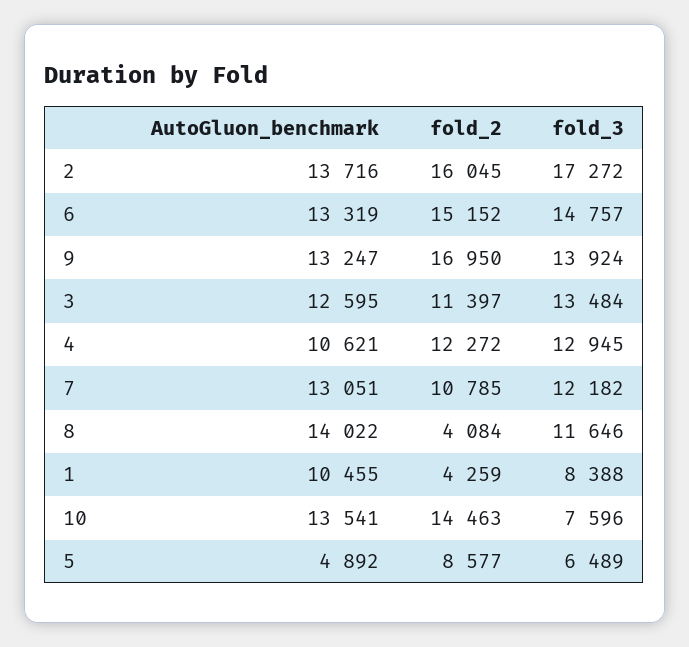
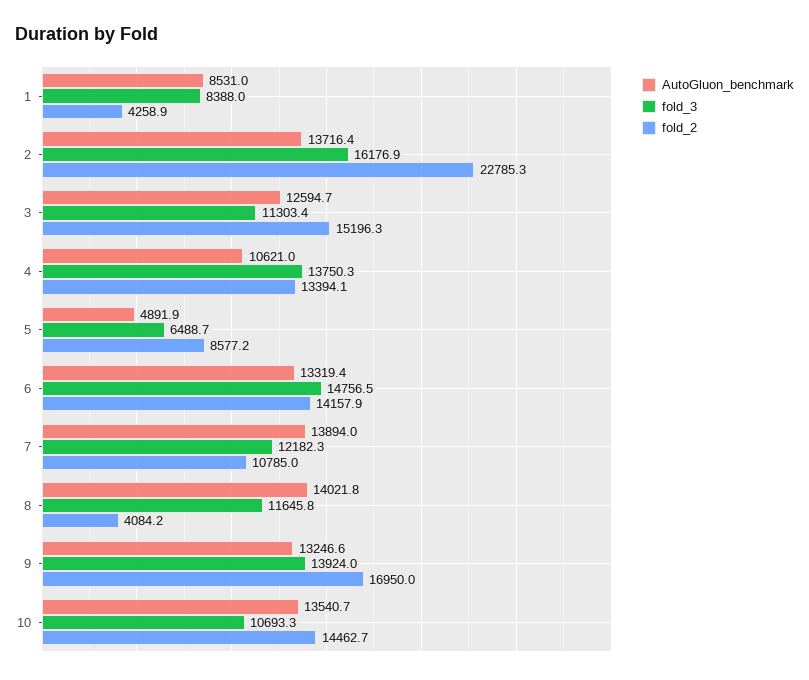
  {
    "AutoGluon_benchmark": {
      "2": 13716.4,
      "6": 13319.4,
      "9": 13246.6,
      "3": 12594.7,
      "4": 10621,
-     "7": 13051,
+     "7": 13894,
      "8": 14021.8,
-     "1": 10455,
+     "1": 8531,
      "10": 13540.7,
      "5": 4891.9
    },
    "fold_2": {
-     "2": 16045,
+     "2": 22785.3,
-     "6": 15152,
+     "6": 14157.9,
      "9": 16950,
-     "3": 11397,
+     "3": 15196.3,
-     "4": 12272,
+     "4": 13394.1,
      "7": 10785,
      "8": 4084.2,
      "1": 4258.9,
      "10": 14462.7,
      "5": 8577.2
    },
    "fold_3": {
-     "2": 17272,
+     "2": 16176.9,
      "6": 14756.5,
      "9": 13924,
-     "3": 13484,
+     "3": 11303.4,
-     "4": 12945,
+     "4": 13750.3,
      "7": 12182.3,
      "8": 11645.8,
      "1": 8388,
-     "10": 7596,
+     "10": 10693.3,
      "5": 6488.7
    }
  }

